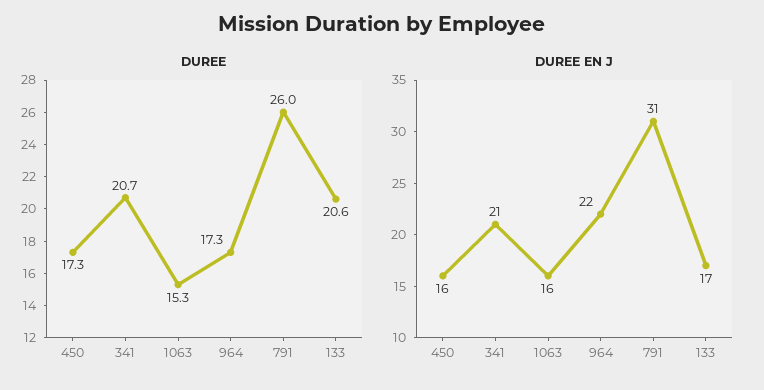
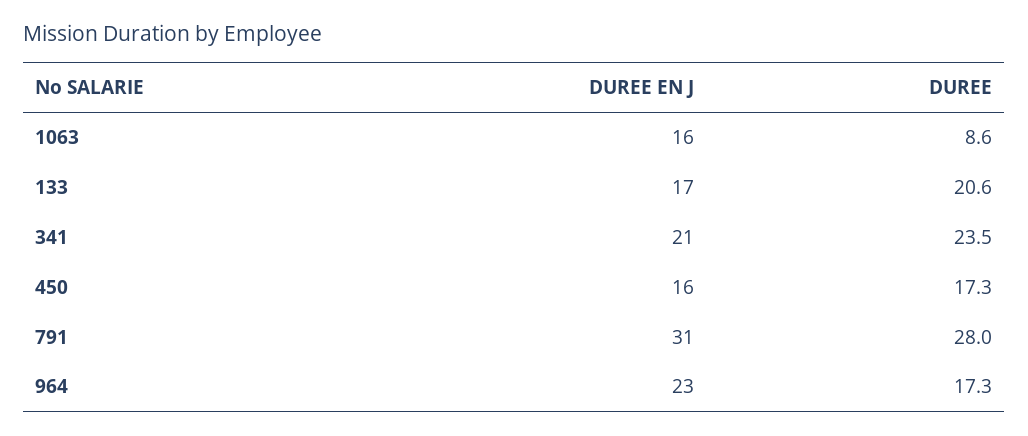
  {
    "DUREE": {
      "450": 17.3,
-     "341": 20.7,
+     "341": 23.5,
-     "1063": 15.3,
+     "1063": 8.6,
      "964": 17.3,
-     "791": 26,
+     "791": 28,
      "133": 20.6
    },
    "DUREE EN J": {
      "450": 16,
      "341": 21,
      "1063": 16,
-     "964": 22,
+     "964": 23,
      "791": 31,
      "133": 17
    }
  }

